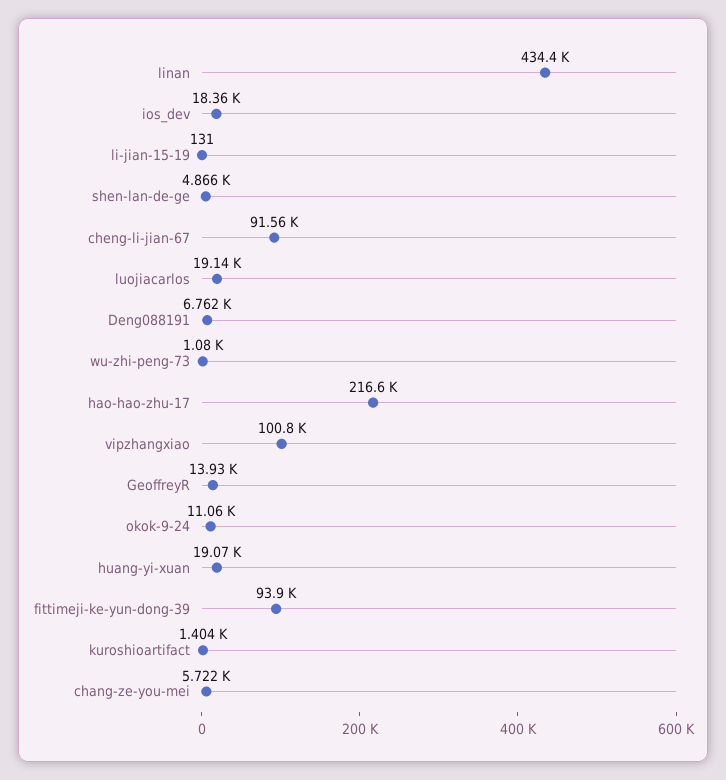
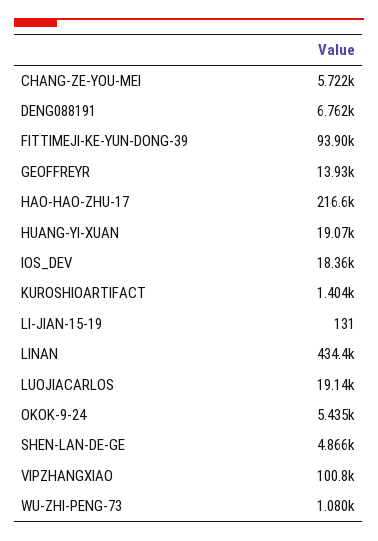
  {
    "linan": 434400,
    "ios_dev": 18360,
    "li-jian-15-19": 131,
    "shen-lan-de-ge": 4866,
-   "cheng-li-jian-67": 91560,
    "luojiacarlos": 19140,
    "Deng088191": 6762,
    "wu-zhi-peng-73": 1080,
    "hao-hao-zhu-17": 216600,
    "vipzhangxiao": 100800,
    "GeoffreyR": 13930,
-   "okok-9-24": 11060,
+   "okok-9-24": 5435,
    "huang-yi-xuan": 19070,
    "fittimeji-ke-yun-dong-39": 93900,
    "kuroshioartifact": 1404,
    "chang-ze-you-mei": 5722
  }

